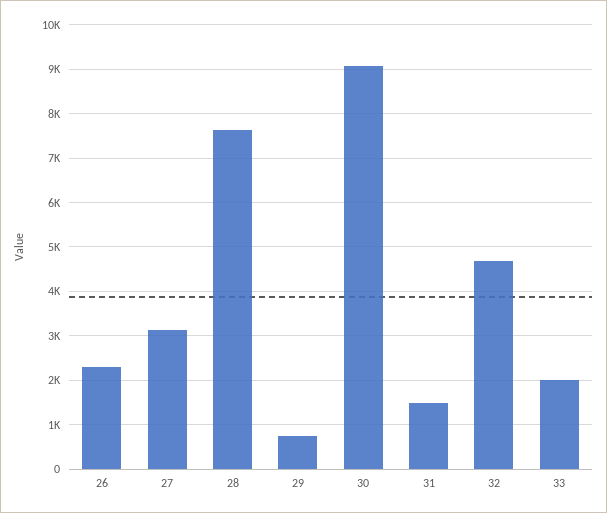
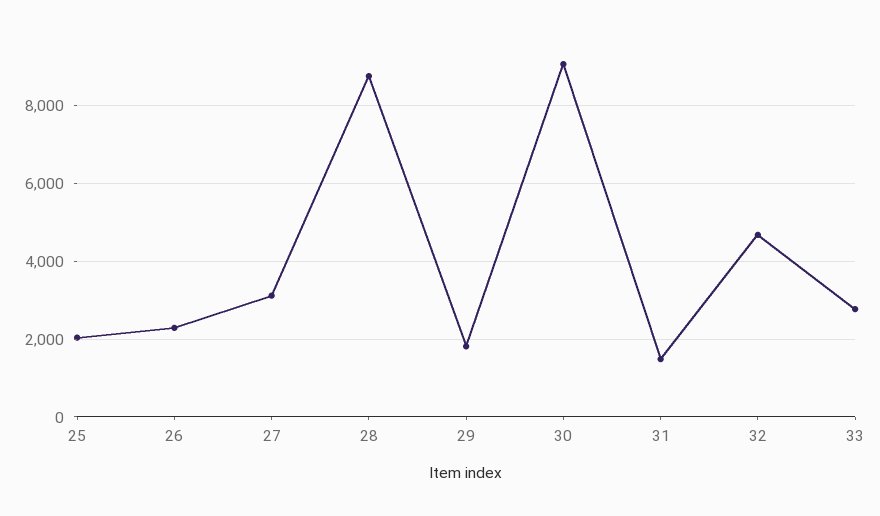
  {
    "26": 2200,
    "27": 3200,
-   "28": 7600,
+   "28": 8800,
-   "29": 800,
+   "29": 1800,
    "30": 9000,
    "31": 1400,
    "32": 4600,
-   "33": 2000
+   "33": 2800,
+   "25": 2000
  }

